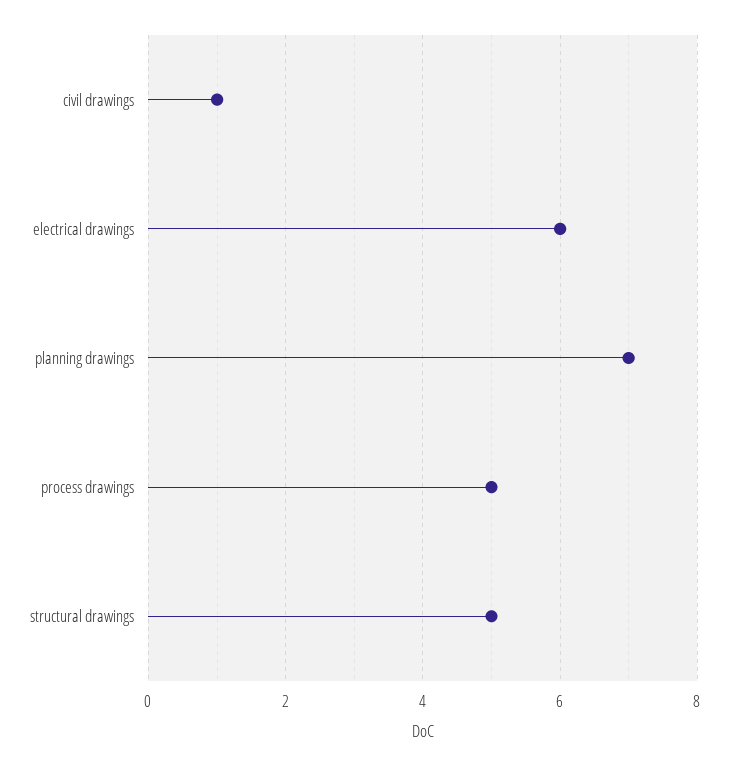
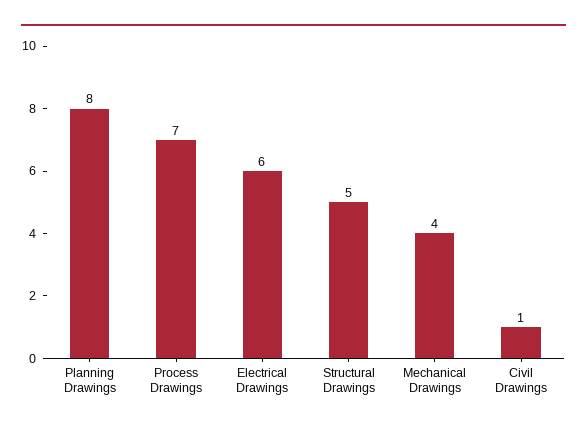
  {
    "civil drawings": 1,
    "electrical drawings": 6,
-   "planning drawings": 7,
+   "planning drawings": 8,
-   "process drawings": 5,
+   "process drawings": 7,
-   "structural drawings": 5
+   "structural drawings": 5,
+   "Mechanical Drawings": 4
  }

